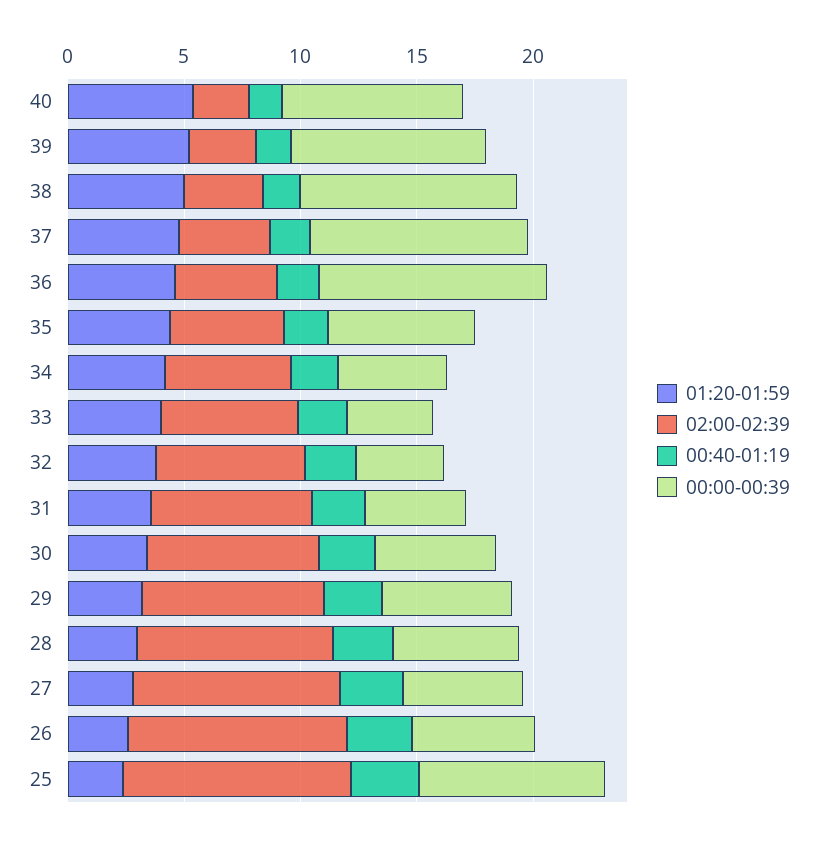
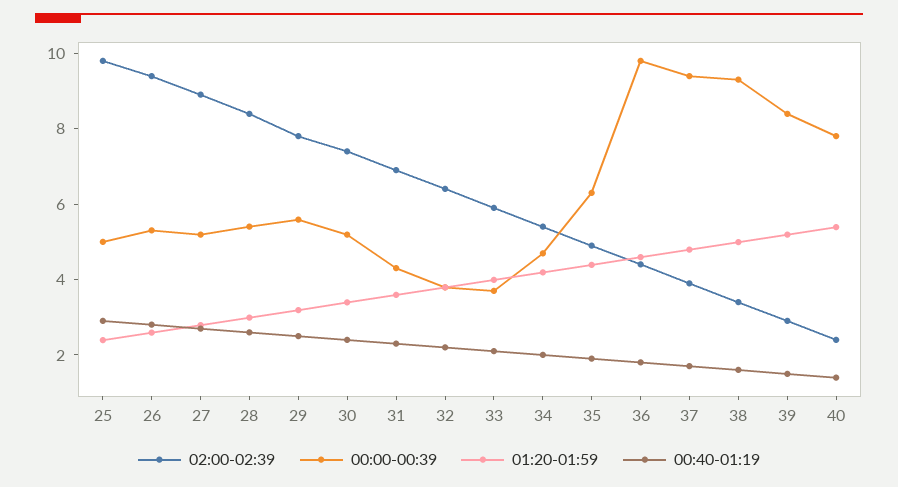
  {
    "01:20-01:59": {
      "40": 5.5,
      "39": 5,
      "38": 5,
      "37": 5,
      "36": 4.5,
      "35": 4.5,
      "34": 4,
      "33": 4,
      "32": 4,
      "31": 3.5,
      "30": 3.5,
      "29": 3,
      "28": 3,
      "27": 3,
      "26": 2.5,
      "25": 2.5
    },
    "02:00-02:39": {
      "40": 2.5,
      "39": 3,
      "38": 3.5,
      "37": 4,
      "36": 4.5,
      "35": 5,
      "34": 5.5,
      "33": 6,
      "32": 6.5,
      "31": 7,
      "30": 7.5,
      "29": 8,
      "28": 8.5,
      "27": 9,
      "26": 9.5,
      "25": 10
    },
    "00:40-01:19": {
      "40": 1.5,
      "39": 1.5,
      "38": 1.5,
      "37": 1.5,
      "36": 2,
      "35": 2,
      "34": 2,
      "33": 2,
      "32": 2,
      "31": 2.5,
      "30": 2.5,
      "29": 2.5,
      "28": 2.5,
      "27": 2.5,
      "26": 3,
      "25": 3
    },
    "00:00-00:39": {
      "40": 8,
      "39": 8.5,
      "38": 9.5,
      "37": 9.5,
      "36": 10,
      "35": 6.5,
      "34": 4.5,
      "33": 3.5,
      "32": 4,
      "31": 4.5,
      "30": 5,
      "29": 5.5,
      "28": 5.5,
      "27": 5,
      "26": 5.5,
-     "25": 8
+     "25": 5
    }
  }

